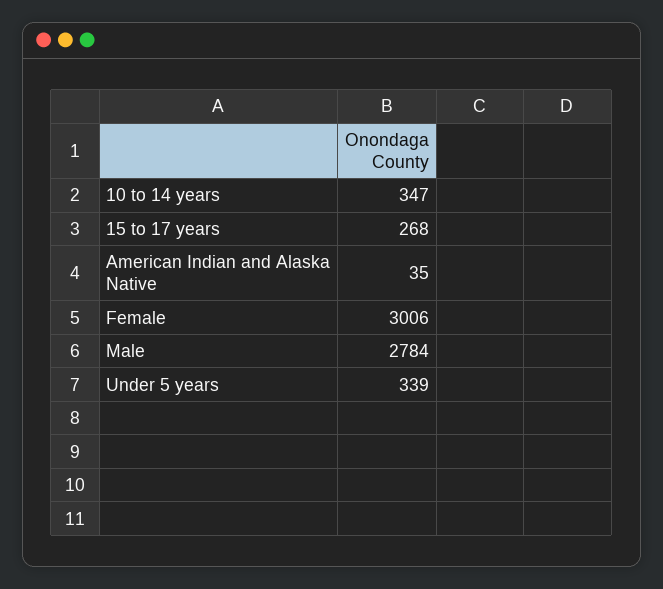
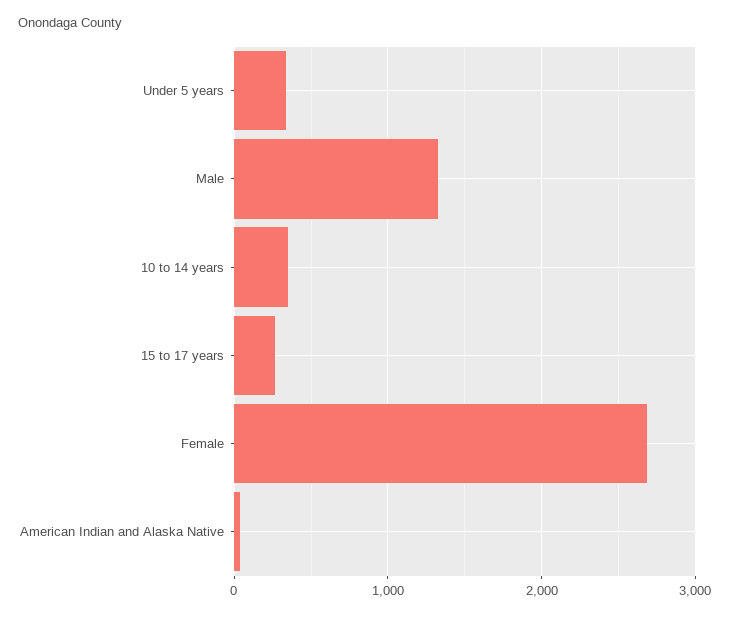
  {
    "10 to 14 years": 347,
    "15 to 17 years": 268,
    "American Indian and Alaska Native": 35,
-   "Female": 3006,
+   "Female": 2700,
-   "Male": 2784,
+   "Male": 1300,
    "Under 5 years": 339
  }

